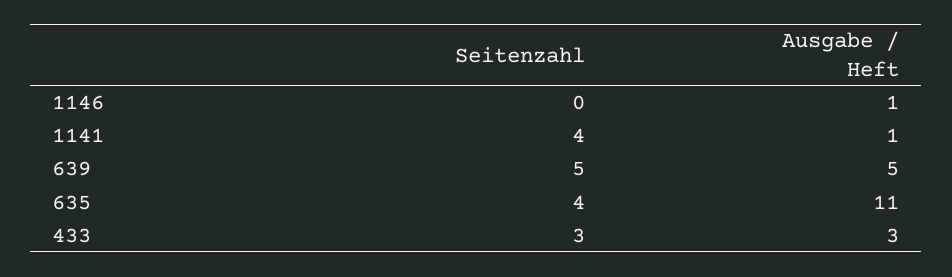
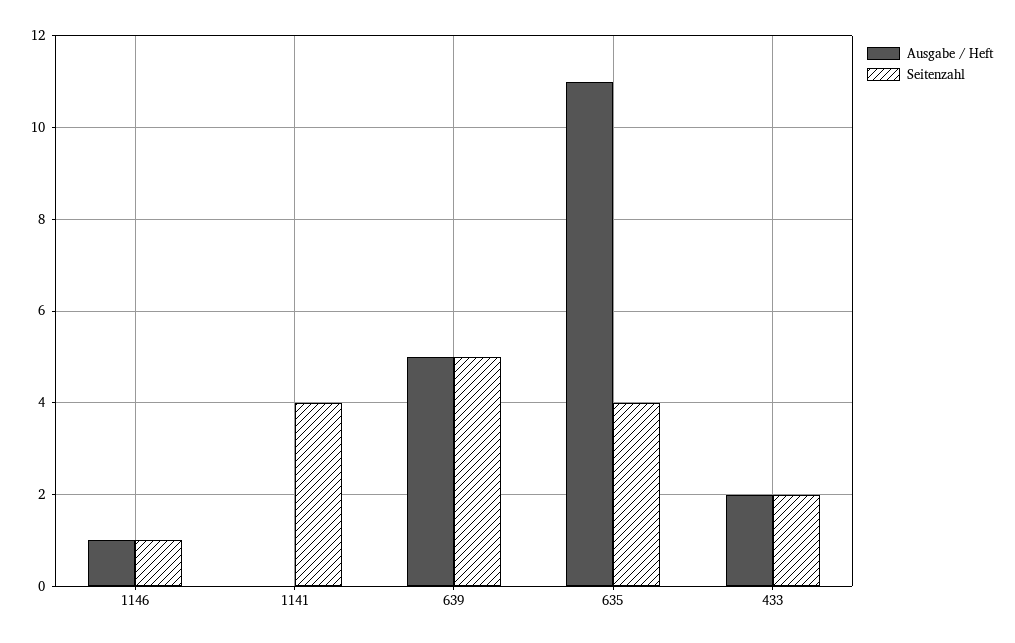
  {
    "Seitenzahl": {
-     "1146": 0,
+     "1146": 1,
      "1141": 4,
      "639": 5,
      "635": 4,
-     "433": 3
+     "433": 2
    },
    "Ausgabe / Heft": {
      "1146": 1,
-     "1141": 1,
+     "1141": 0,
      "639": 5,
      "635": 11,
-     "433": 3
+     "433": 2
    }
  }

